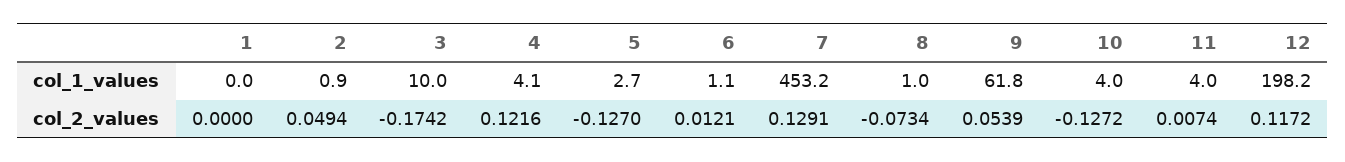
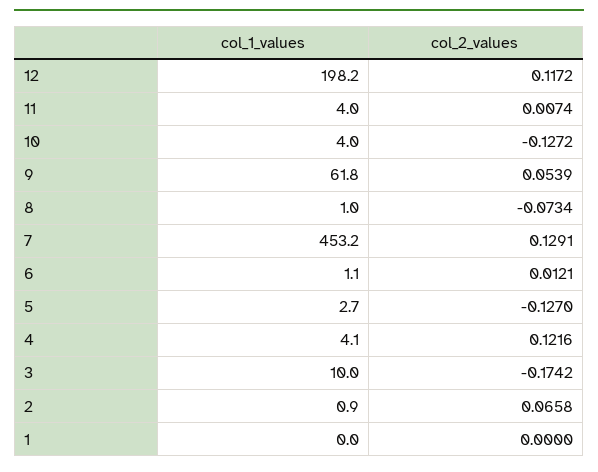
  {
    "1": {
      "col_1_values": 0,
      "col_2_values": 0
    },
    "2": {
      "col_1_values": 0.9,
-     "col_2_values": 0.0494
+     "col_2_values": 0.0658
    },
    "3": {
      "col_1_values": 10,
      "col_2_values": -0.1742
    },
    "4": {
      "col_1_values": 4.1,
      "col_2_values": 0.1216
    },
    "5": {
      "col_1_values": 2.7,
      "col_2_values": -0.127
    },
    "6": {
      "col_1_values": 1.1,
      "col_2_values": 0.0121
    },
    "7": {
      "col_1_values": 453.2,
      "col_2_values": 0.1291
    },
    "8": {
      "col_1_values": 1,
      "col_2_values": -0.0734
    },
    "9": {
      "col_1_values": 61.8,
      "col_2_values": 0.0539
    },
    "10": {
      "col_1_values": 4,
      "col_2_values": -0.1272
    },
    "11": {
      "col_1_values": 4,
      "col_2_values": 0.0074
    },
    "12": {
      "col_1_values": 198.2,
      "col_2_values": 0.1172
    }
  }

